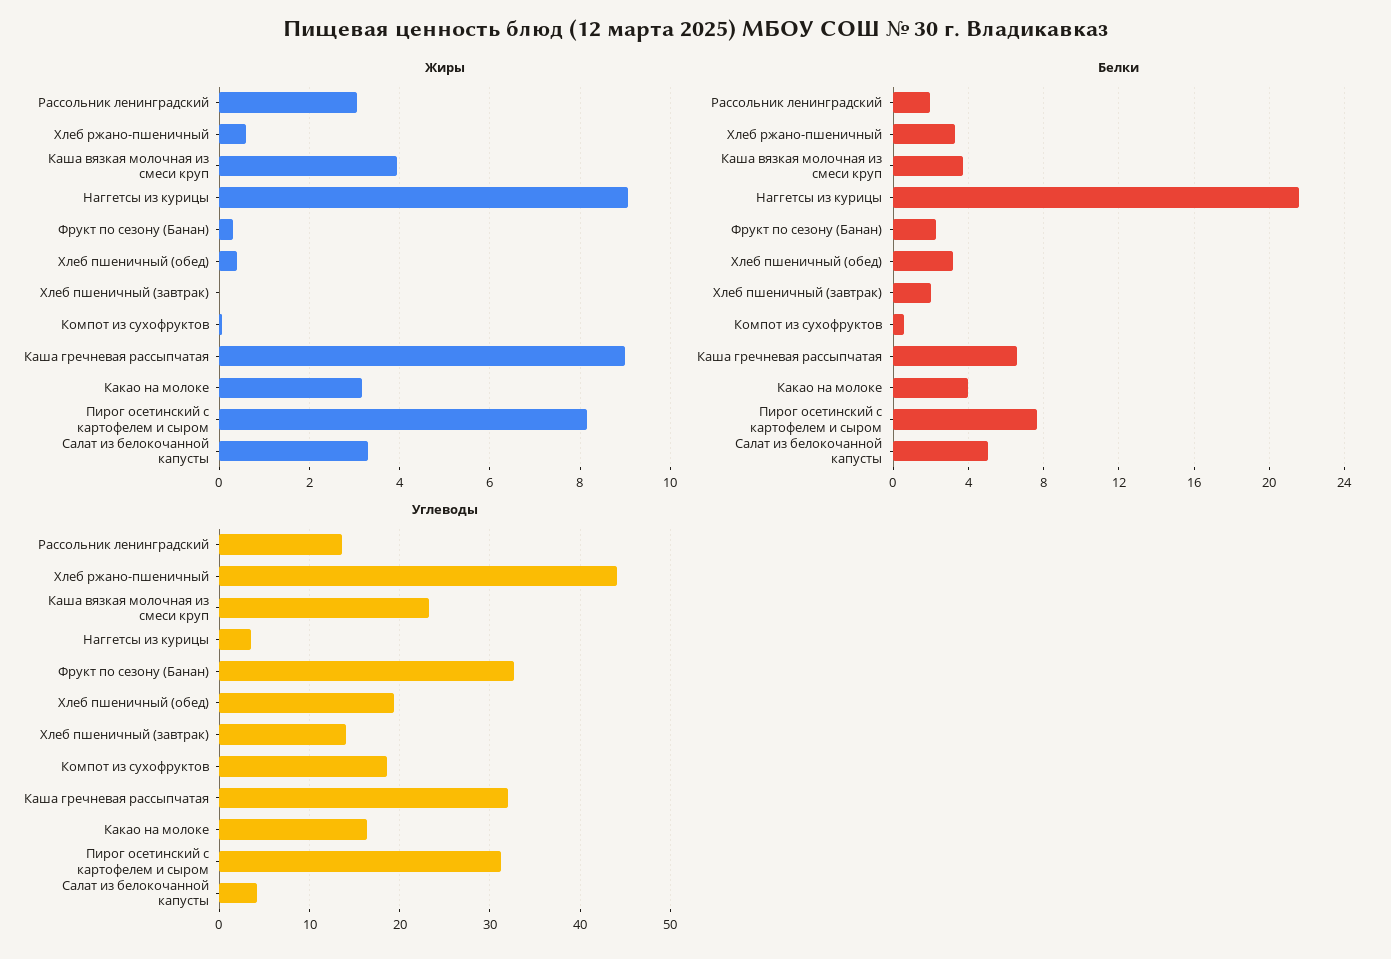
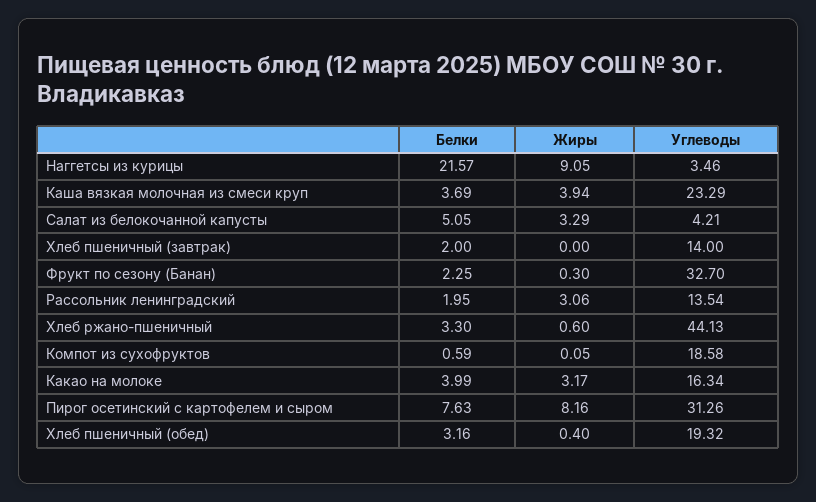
  {
    "Жиры": {
      "Рассольник ленинградский": 3.06,
      "Хлеб ржано-пшеничный": 0.6,
      "Каша вязкая молочная из смеси круп": 3.94,
      "Наггетсы из курицы": 9.05,
      "Фрукт по сезону (Банан)": 0.3,
      "Хлеб пшеничный (обед)": 0.4,
      "Хлеб пшеничный (завтрак)": 0,
      "Компот из сухофруктов": 0.05,
-     "Каша гречневая рассыпчатая": 9,
      "Какао на молоке": 3.17,
      "Пирог осетинский с картофелем и сыром": 8.16,
      "Салат из белокочанной капусты": 3.29
    },
    "Белки": {
      "Рассольник ленинградский": 1.95,
      "Хлеб ржано-пшеничный": 3.3,
      "Каша вязкая молочная из смеси круп": 3.69,
      "Наггетсы из курицы": 21.57,
      "Фрукт по сезону (Банан)": 2.25,
      "Хлеб пшеничный (обед)": 3.16,
      "Хлеб пшеничный (завтрак)": 2,
      "Компот из сухофруктов": 0.59,
-     "Каша гречневая рассыпчатая": 6.5,
      "Какао на молоке": 3.99,
      "Пирог осетинский с картофелем и сыром": 7.63,
      "Салат из белокочанной капусты": 5.05
    },
    "Углеводы": {
      "Рассольник ленинградский": 13.54,
      "Хлеб ржано-пшеничный": 44.13,
      "Каша вязкая молочная из смеси круп": 23.29,
      "Наггетсы из курицы": 3.46,
      "Фрукт по сезону (Банан)": 32.7,
      "Хлеб пшеничный (обед)": 19.32,
      "Хлеб пшеничный (завтрак)": 14,
      "Компот из сухофруктов": 18.58,
-     "Каша гречневая рассыпчатая": 32,
      "Какао на молоке": 16.34,
      "Пирог осетинский с картофелем и сыром": 31.26,
      "Салат из белокочанной капусты": 4.21
    }
  }

